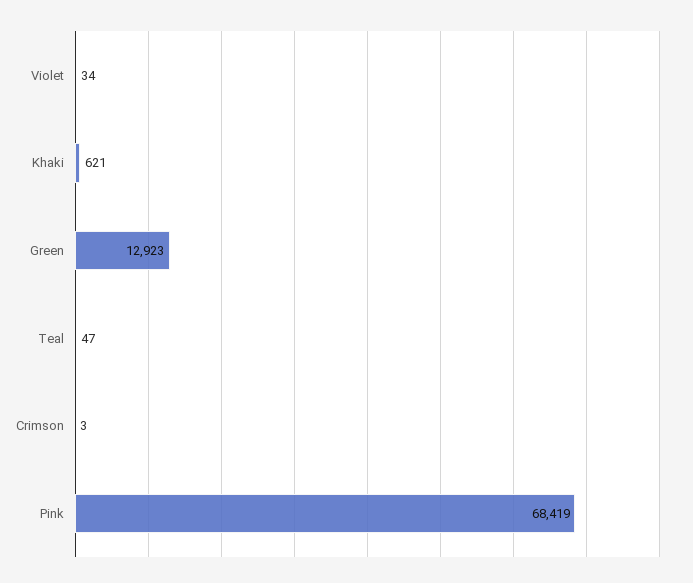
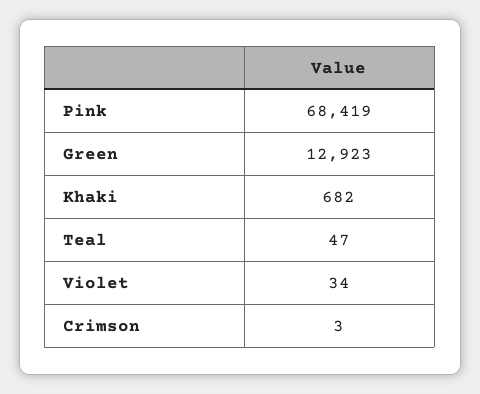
  {
    "Violet": 34,
-   "Khaki": 621,
+   "Khaki": 682,
    "Green": 12923,
    "Teal": 47,
    "Crimson": 3,
    "Pink": 68419
  }

